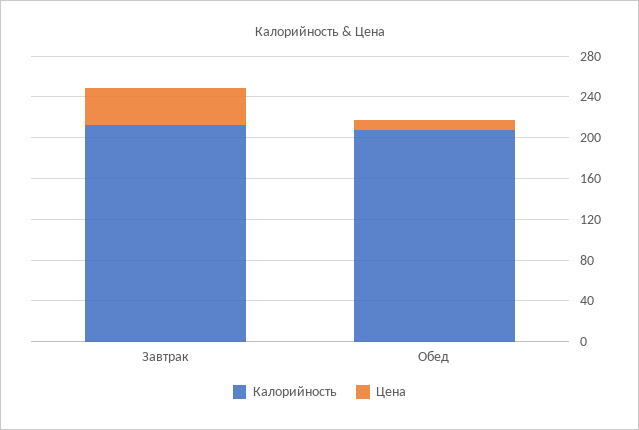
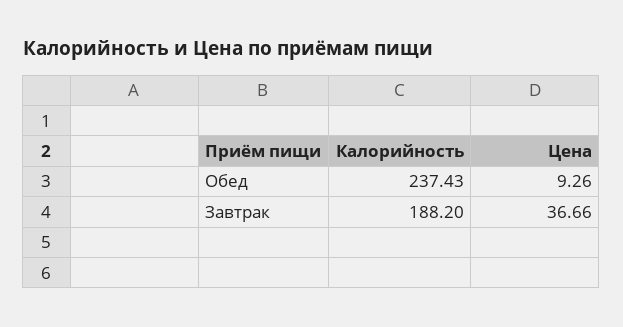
  {
    "Калорийность": {
-     "Завтрак": 210,
+     "Завтрак": 188.2,
-     "Обед": 210
+     "Обед": 237.43
    },
    "Цена": {
      "Завтрак": 36.66,
      "Обед": 9.26
    }
  }

